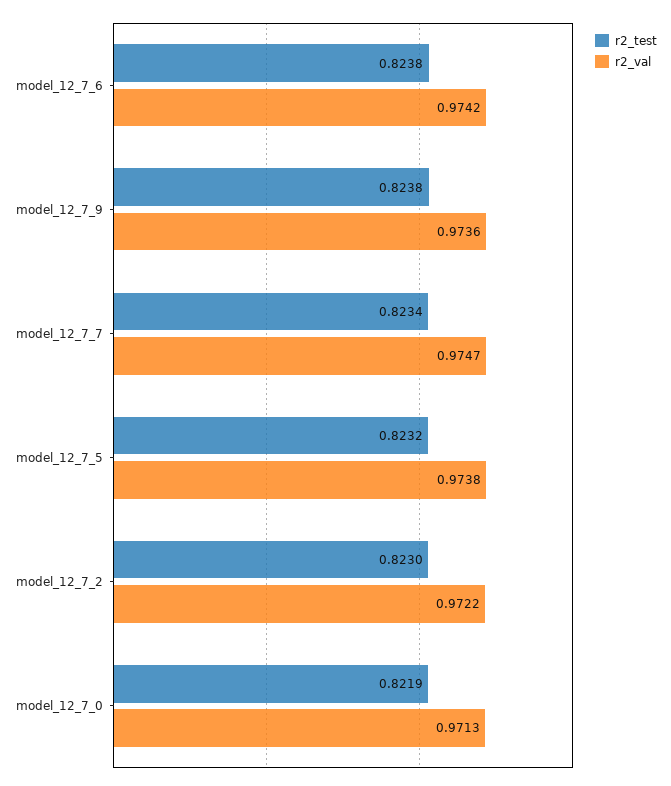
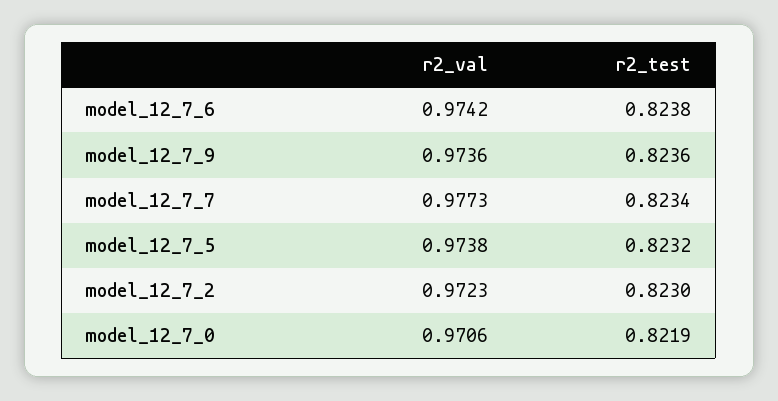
  {
    "r2_test": {
      "model_12_7_6": 0.8238,
-     "model_12_7_9": 0.8238,
+     "model_12_7_9": 0.8236,
      "model_12_7_7": 0.8234,
      "model_12_7_5": 0.8232,
      "model_12_7_2": 0.823,
      "model_12_7_0": 0.8219
    },
    "r2_val": {
      "model_12_7_6": 0.9742,
      "model_12_7_9": 0.9736,
-     "model_12_7_7": 0.9747,
+     "model_12_7_7": 0.9773,
      "model_12_7_5": 0.9738,
-     "model_12_7_2": 0.9722,
+     "model_12_7_2": 0.9723,
-     "model_12_7_0": 0.9713
+     "model_12_7_0": 0.9706
    }
  }

